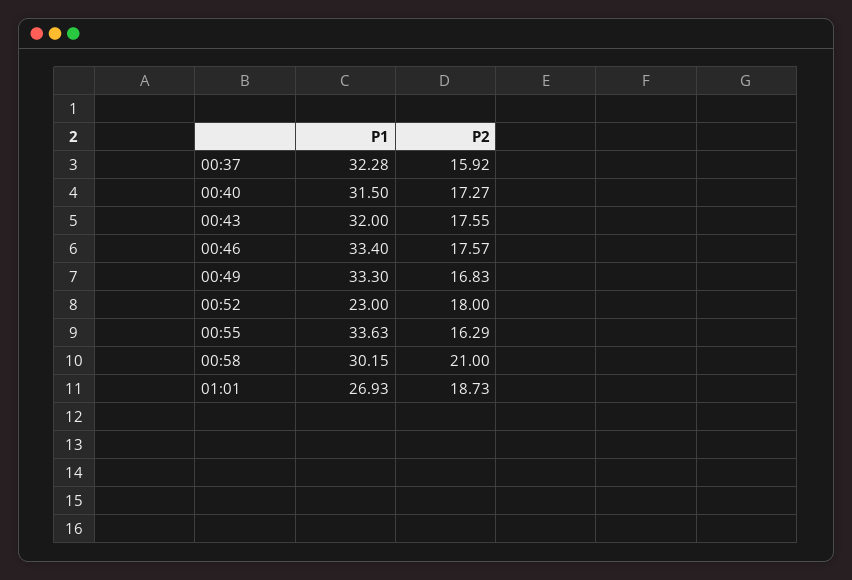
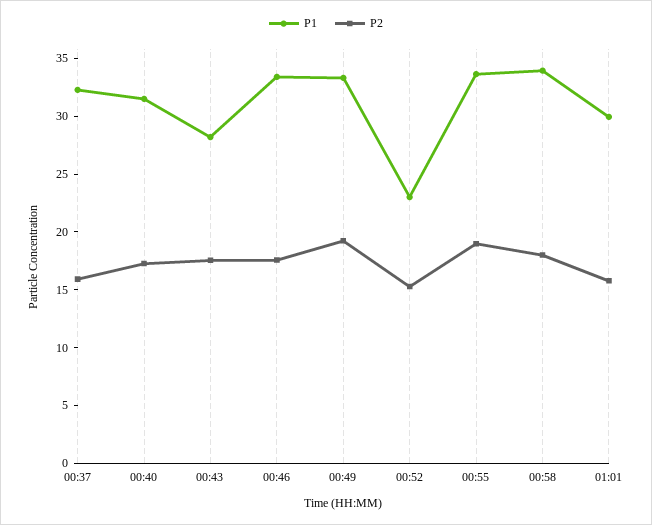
  {
    "P1": {
      "00:37": 32.28,
      "00:40": 31.5,
-     "00:43": 32,
+     "00:43": 28,
      "00:46": 33.4,
      "00:49": 33.3,
      "00:52": 23,
      "00:55": 33.63,
-     "00:58": 30.15,
+     "00:58": 34,
-     "01:01": 26.93
+     "01:01": 30
    },
    "P2": {
      "00:37": 15.92,
      "00:40": 17.27,
      "00:43": 17.55,
      "00:46": 17.57,
-     "00:49": 16.83,
+     "00:49": 19,
-     "00:52": 18,
+     "00:52": 15,
-     "00:55": 16.29,
+     "00:55": 19,
-     "00:58": 21,
+     "00:58": 18,
-     "01:01": 18.73
+     "01:01": 16
    }
  }

